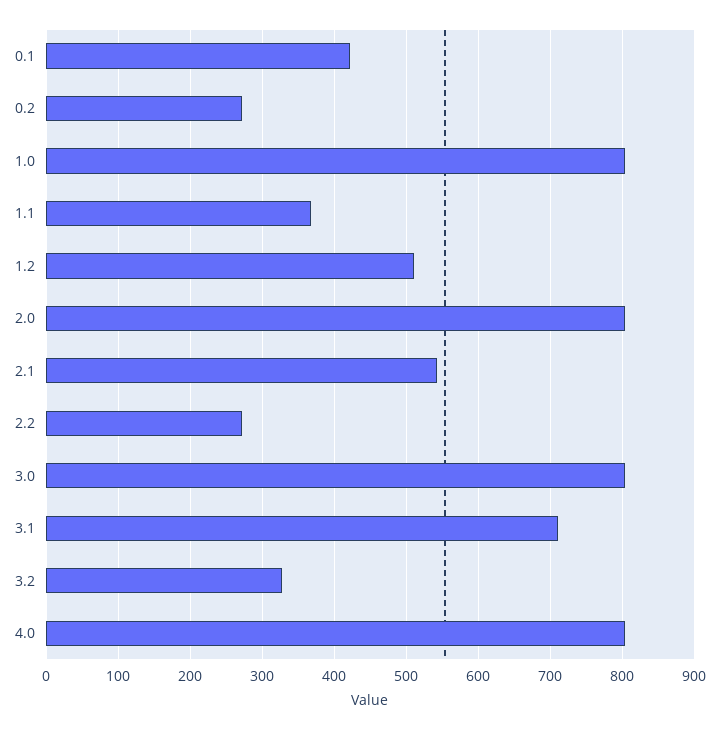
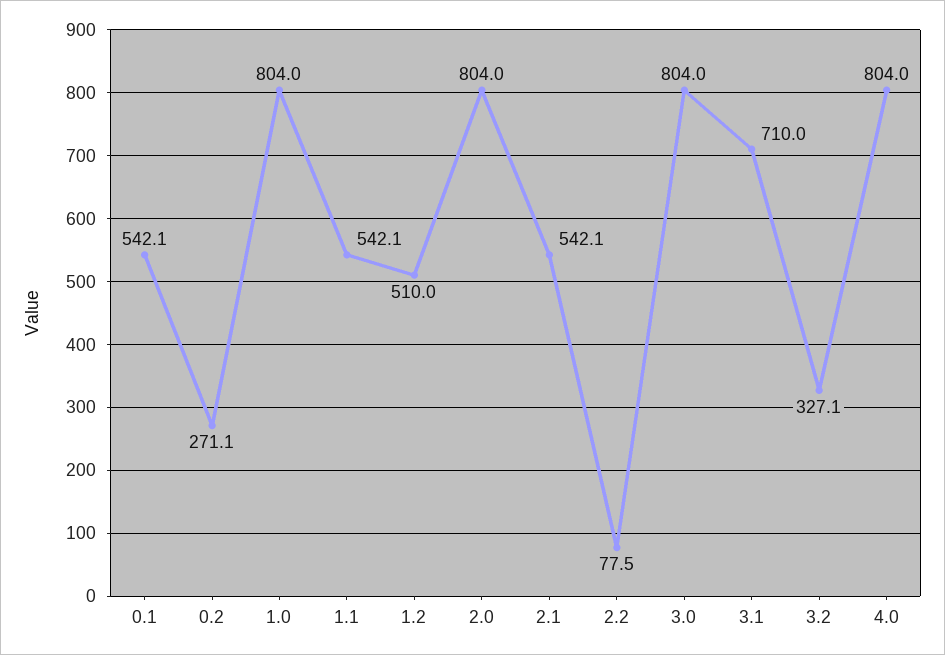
  {
-   "0.1": 420,
+   "0.1": 542.1,
    "0.2": 271.1,
    "1.0": 804,
-   "1.1": 370,
+   "1.1": 542.1,
    "1.2": 510,
    "2.0": 804,
    "2.1": 542.1,
-   "2.2": 270,
+   "2.2": 77.5,
    "3.0": 804,
    "3.1": 710,
    "3.2": 327.1,
    "4.0": 804
  }

